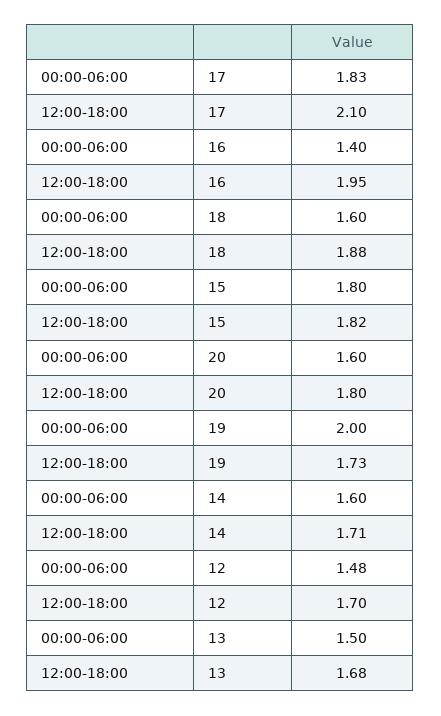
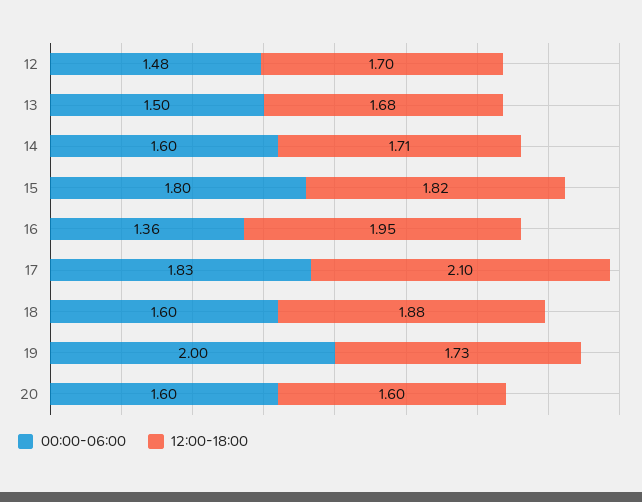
  {
    "00:00-06:00": {
      "17": 1.83,
-     "16": 1.4,
+     "16": 1.36,
      "18": 1.6,
      "15": 1.8,
      "20": 1.6,
      "19": 2,
      "14": 1.6,
      "12": 1.48,
      "13": 1.5
    },
    "12:00-18:00": {
      "17": 2.1,
      "16": 1.95,
      "18": 1.88,
      "15": 1.82,
-     "20": 1.8,
+     "20": 1.6,
      "19": 1.73,
      "14": 1.71,
      "12": 1.7,
      "13": 1.68
    }
  }

